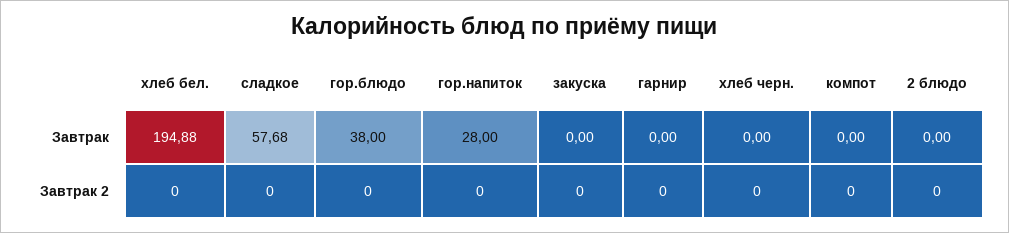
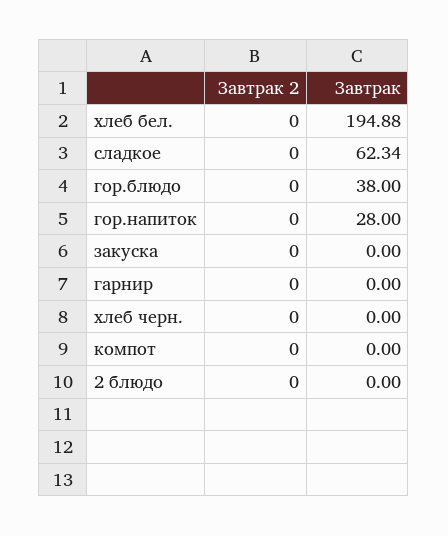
  {
    "хлеб бел.": {
      "Завтрак": 194.88,
      "Завтрак 2": 0
    },
    "сладкое": {
-     "Завтрак": 57.68,
+     "Завтрак": 62.34,
      "Завтрак 2": 0
    },
    "гор.блюдо": {
      "Завтрак": 38,
      "Завтрак 2": 0
    },
    "гор.напиток": {
      "Завтрак": 28,
      "Завтрак 2": 0
    },
    "закуска": {
      "Завтрак": 0,
      "Завтрак 2": 0
    },
    "гарнир": {
      "Завтрак": 0,
      "Завтрак 2": 0
    },
    "хлеб черн.": {
      "Завтрак": 0,
      "Завтрак 2": 0
    },
    "компот": {
      "Завтрак": 0,
      "Завтрак 2": 0
    },
    "2 блюдо": {
      "Завтрак": 0,
      "Завтрак 2": 0
    }
  }

